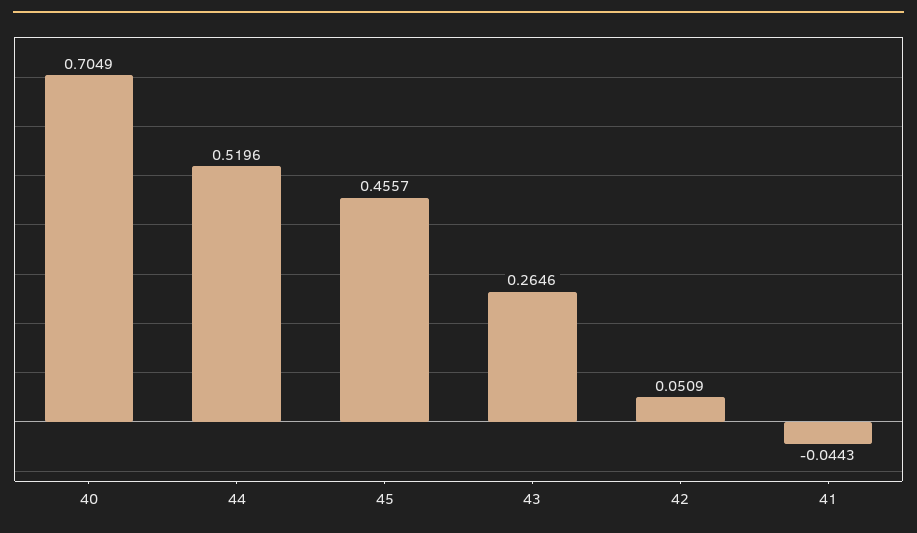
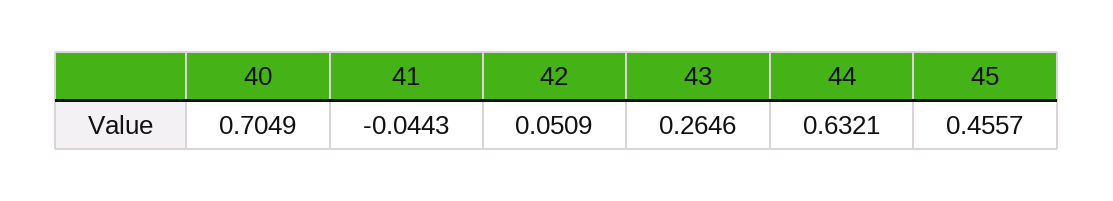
  {
    "40": 0.7049,
-   "44": 0.5196,
+   "44": 0.6321,
    "45": 0.4557,
    "43": 0.2646,
    "42": 0.0509,
    "41": -0.0443
  }

